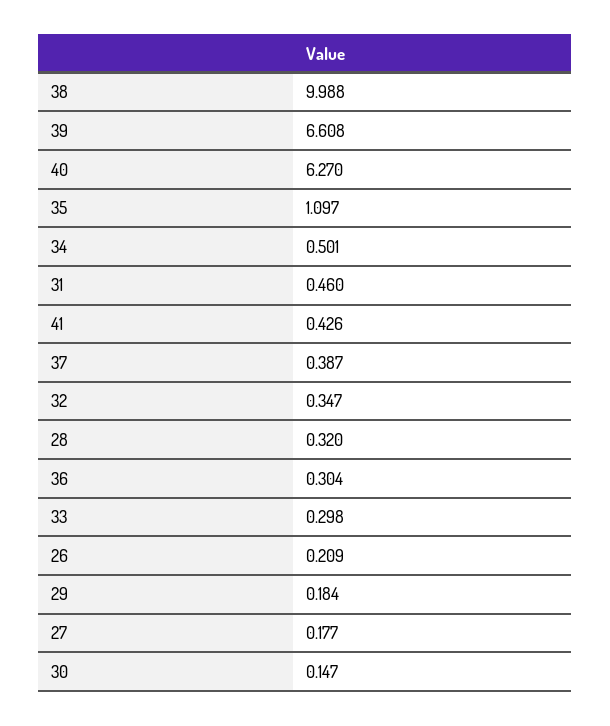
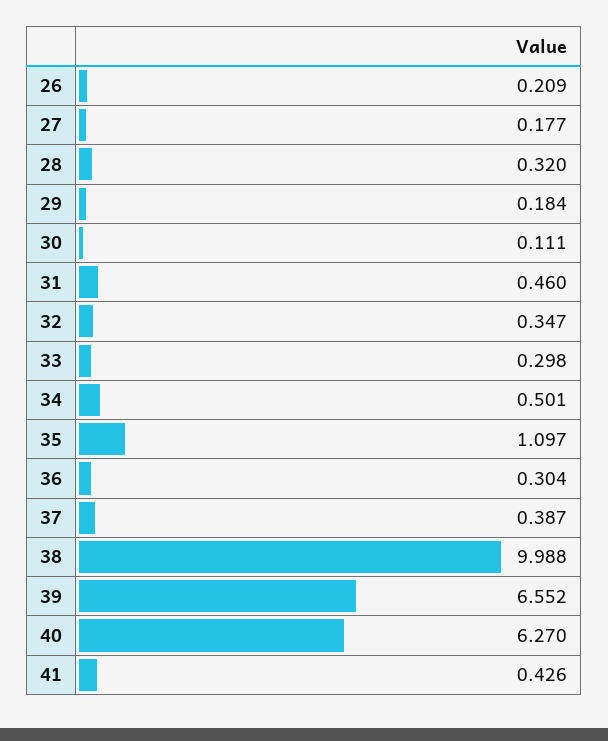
  {
    "38": 9.988,
-   "39": 6.608,
+   "39": 6.552,
    "40": 6.27,
    "35": 1.097,
    "34": 0.501,
    "31": 0.46,
    "41": 0.426,
    "37": 0.387,
    "32": 0.347,
    "28": 0.32,
    "36": 0.304,
    "33": 0.298,
    "26": 0.209,
    "29": 0.184,
    "27": 0.177,
-   "30": 0.147
+   "30": 0.111
  }

